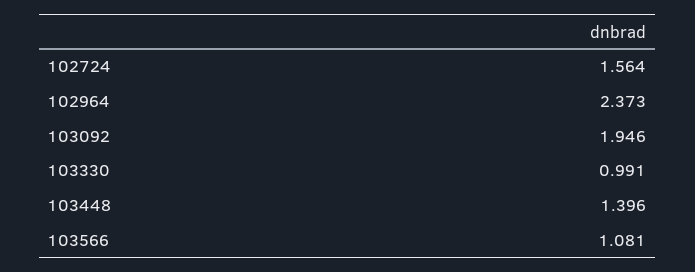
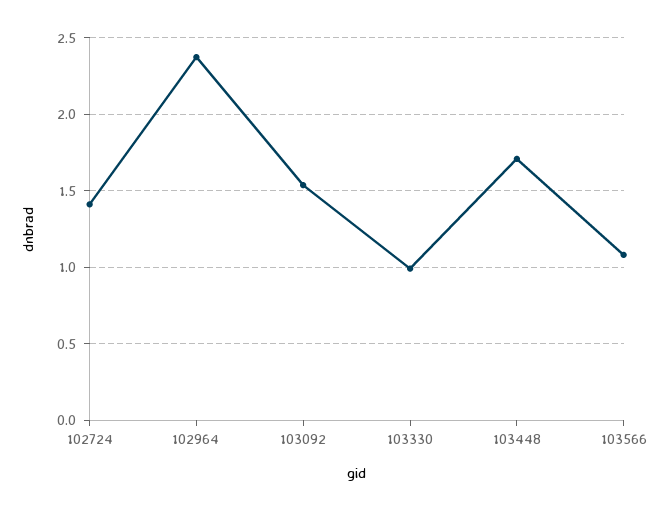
  {
-   "102724": 1.564,
+   "102724": 1.4,
    "102964": 2.373,
-   "103092": 1.946,
+   "103092": 1.55,
    "103330": 0.991,
-   "103448": 1.396,
+   "103448": 1.7,
    "103566": 1.081
  }

